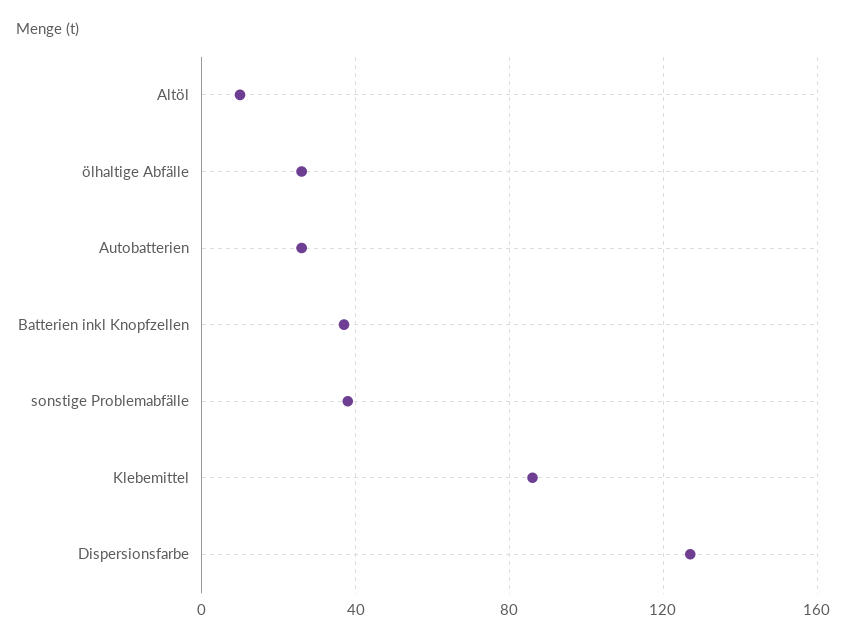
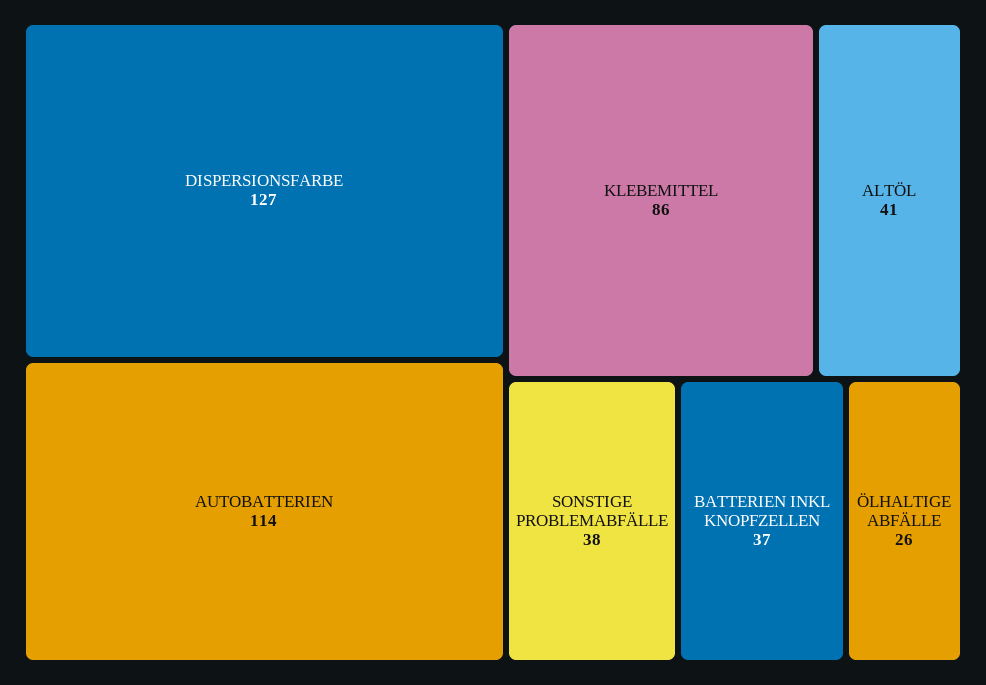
  {
-   "Altöl": 10,
+   "Altöl": 41,
    "ölhaltige Abfälle": 26,
-   "Autobatterien": 25,
+   "Autobatterien": 114,
    "Batterien inkl Knopfzellen": 37,
    "sonstige Problemabfälle": 38,
    "Klebemittel": 86,
    "Dispersionsfarbe": 127
  }

